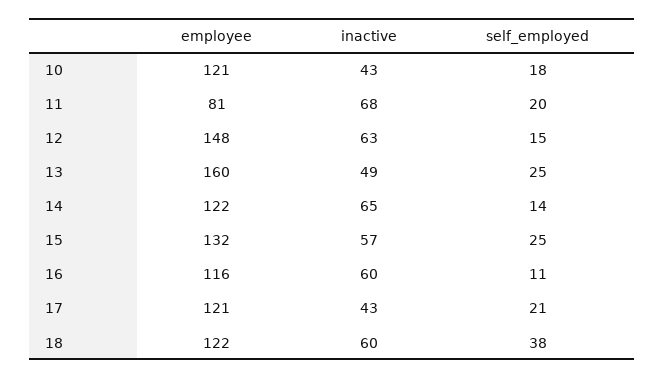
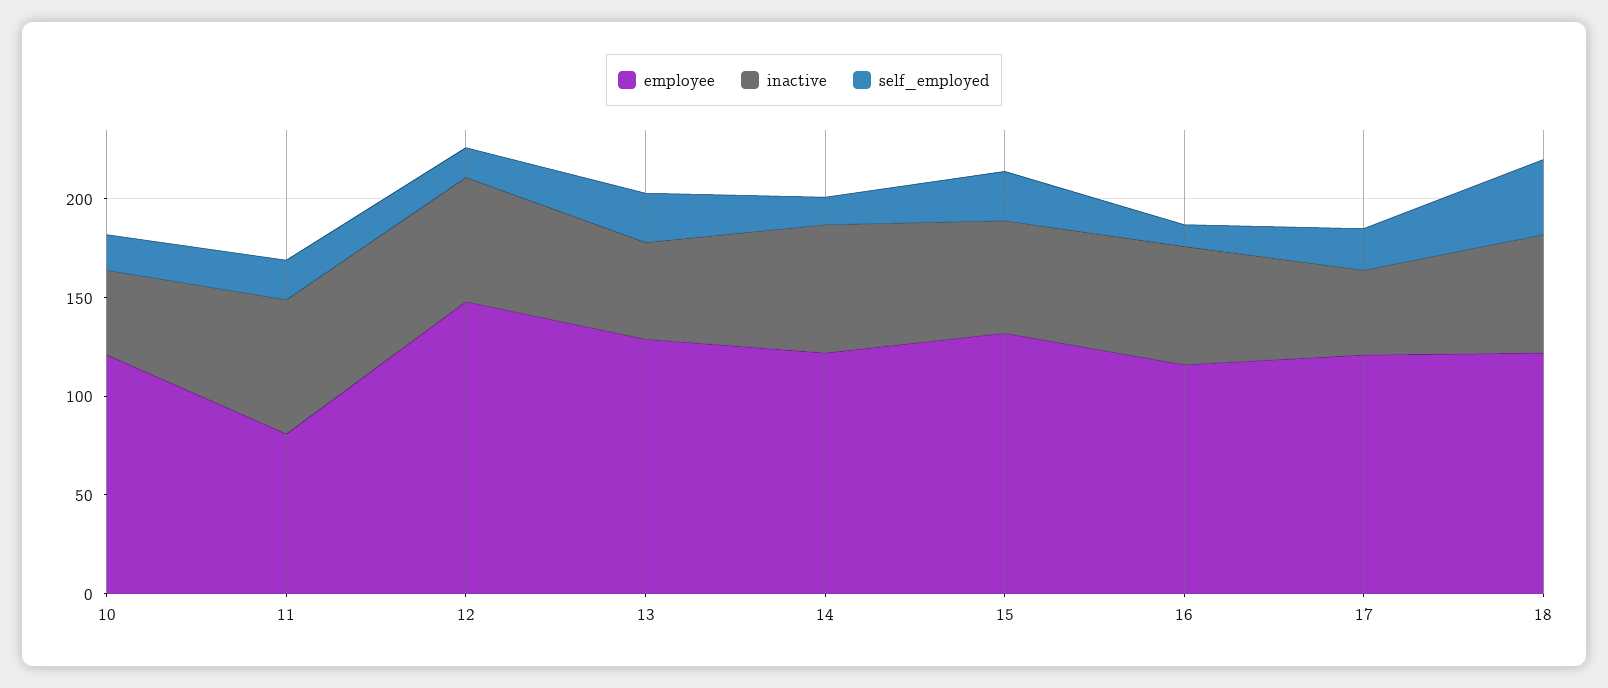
  {
    "employee": {
      "10": 121,
      "11": 81,
      "12": 148,
-     "13": 160,
+     "13": 130,
      "14": 122,
      "15": 132,
      "16": 116,
      "17": 121,
      "18": 122
    },
    "inactive": {
      "10": 43,
      "11": 68,
      "12": 63,
      "13": 49,
      "14": 65,
      "15": 57,
      "16": 60,
      "17": 43,
      "18": 60
    },
    "self_employed": {
      "10": 18,
      "11": 20,
      "12": 15,
      "13": 25,
      "14": 14,
      "15": 25,
      "16": 11,
      "17": 21,
      "18": 38
    }
  }

